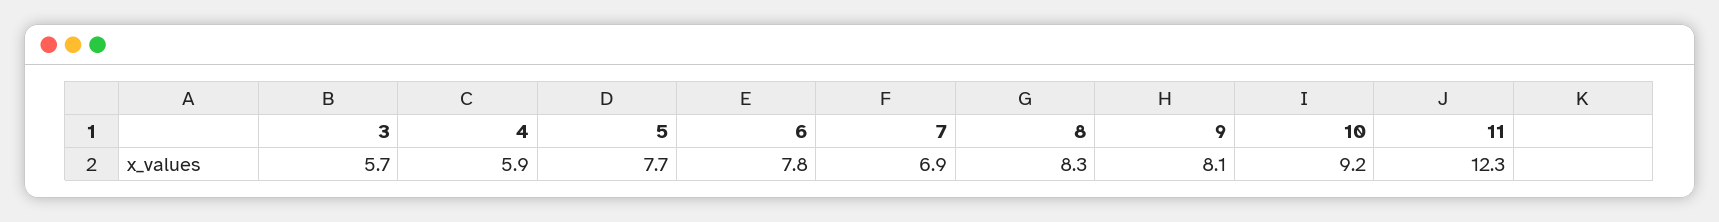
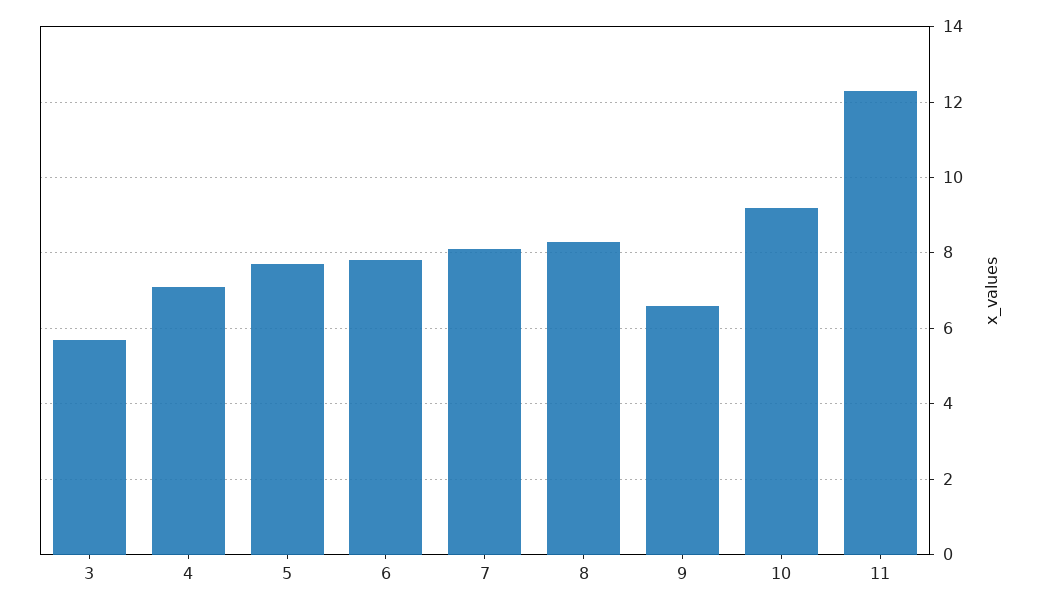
  {
    "3": 5.7,
-   "4": 5.9,
+   "4": 7,
    "5": 7.7,
    "6": 7.8,
-   "7": 6.9,
+   "7": 8,
    "8": 8.3,
-   "9": 8.1,
+   "9": 6.5,
    "10": 9.2,
    "11": 12.3
  }

